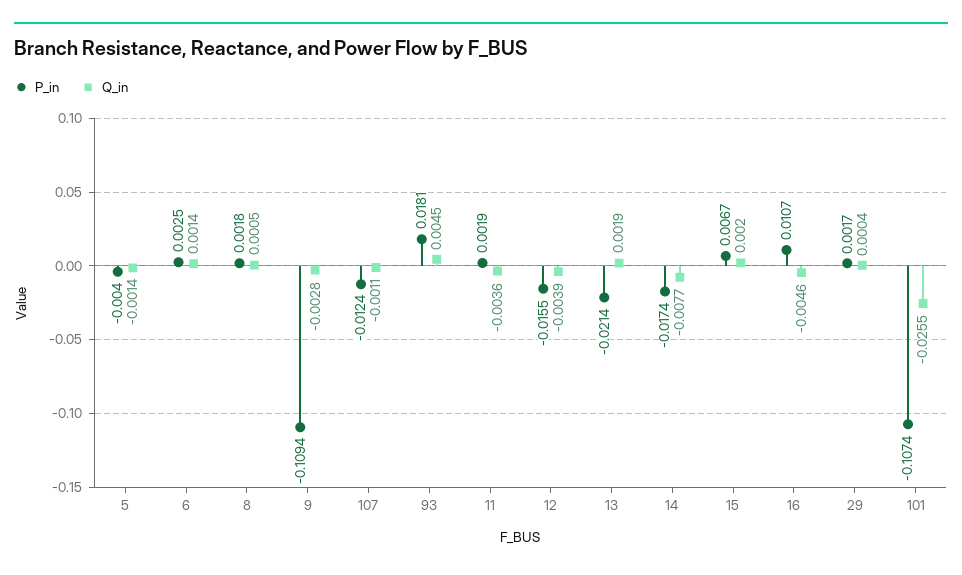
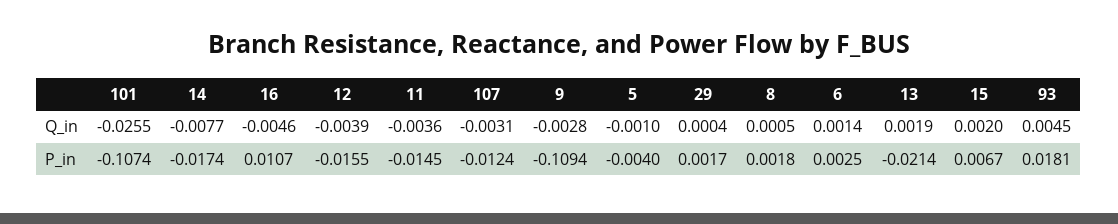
  {
    "P_in": {
      "5": -0.004,
      "6": 0.0025,
      "8": 0.0018,
      "9": -0.1094,
      "107": -0.0124,
      "93": 0.0181,
-     "11": 0.0019,
+     "11": -0.0145,
      "12": -0.0155,
      "13": -0.0214,
      "14": -0.0174,
      "15": 0.0067,
      "16": 0.0107,
      "29": 0.0017,
      "101": -0.1074
    },
    "Q_in": {
-     "5": -0.0014,
+     "5": -0.001,
      "6": 0.0014,
      "8": 0.0005,
      "9": -0.0028,
-     "107": -0.0011,
+     "107": -0.0031,
      "93": 0.0045,
      "11": -0.0036,
      "12": -0.0039,
      "13": 0.0019,
      "14": -0.0077,
      "15": 0.002,
      "16": -0.0046,
      "29": 0.0004,
      "101": -0.0255
    }
  }

